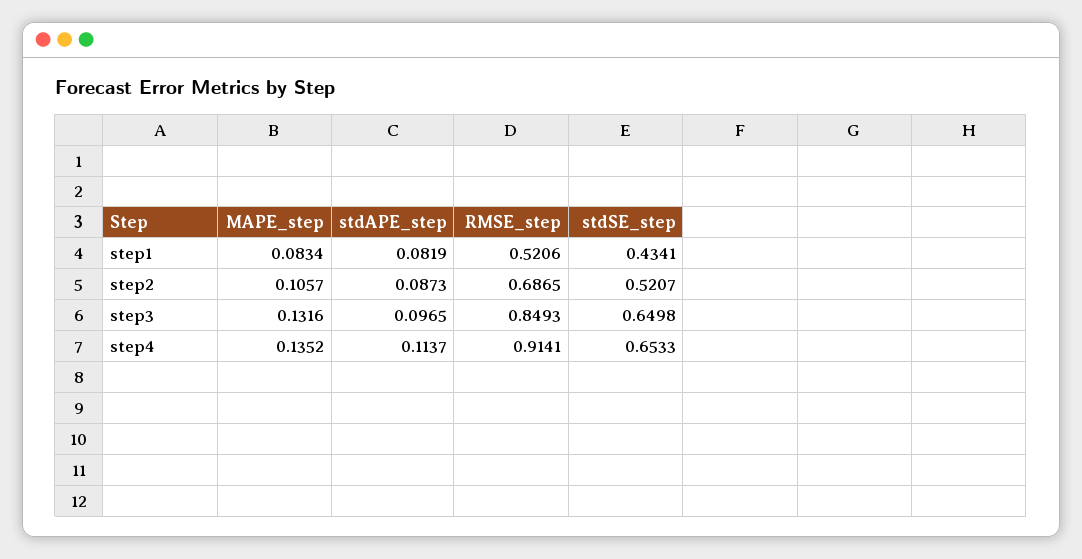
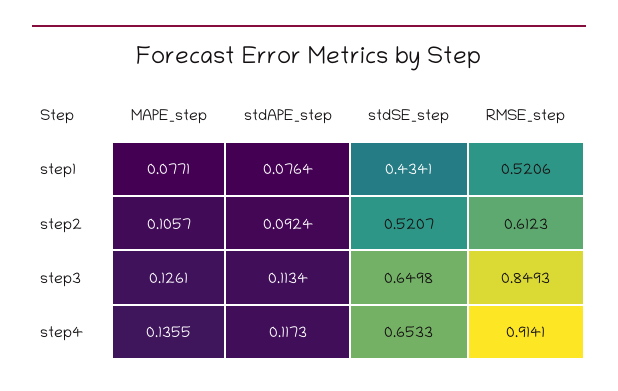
  {
    "MAPE_step": {
-     "step1": 0.0834,
+     "step1": 0.0771,
      "step2": 0.1057,
-     "step3": 0.1316,
+     "step3": 0.1261,
-     "step4": 0.1352
+     "step4": 0.1355
    },
    "stdAPE_step": {
-     "step1": 0.0819,
+     "step1": 0.0764,
-     "step2": 0.0873,
+     "step2": 0.0924,
-     "step3": 0.0965,
+     "step3": 0.1134,
-     "step4": 0.1137
+     "step4": 0.1173
    },
    "RMSE_step": {
      "step1": 0.5206,
-     "step2": 0.6865,
+     "step2": 0.6123,
      "step3": 0.8493,
      "step4": 0.9141
    },
    "stdSE_step": {
      "step1": 0.4341,
      "step2": 0.5207,
      "step3": 0.6498,
      "step4": 0.6533
    }
  }

